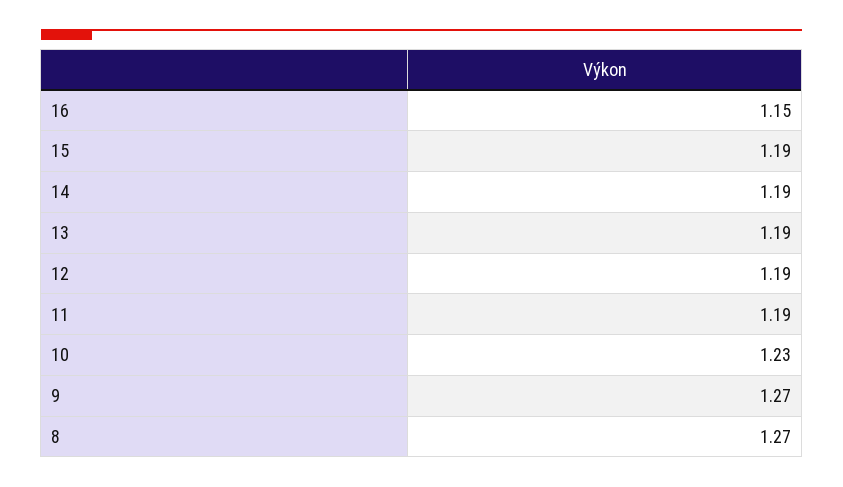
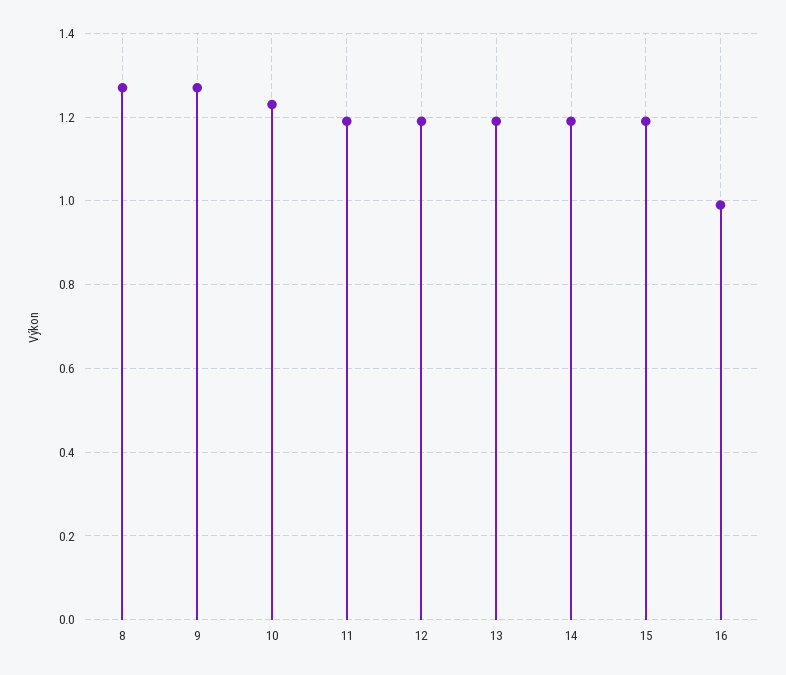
  {
-   "16": 1.15,
+   "16": 1,
    "15": 1.19,
    "14": 1.19,
    "13": 1.19,
    "12": 1.19,
    "11": 1.19,
    "10": 1.23,
    "9": 1.27,
    "8": 1.27
  }

